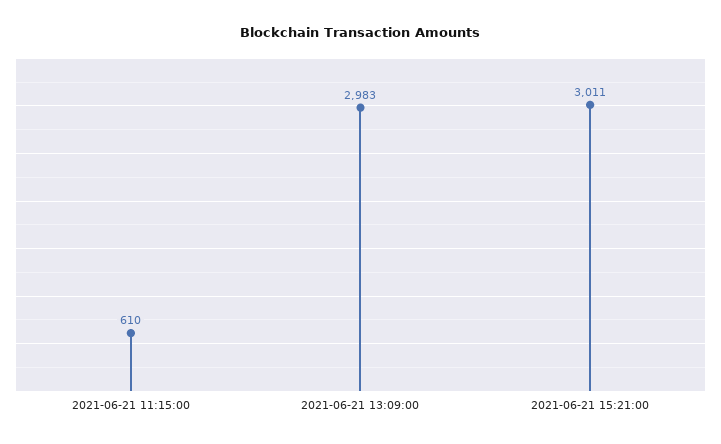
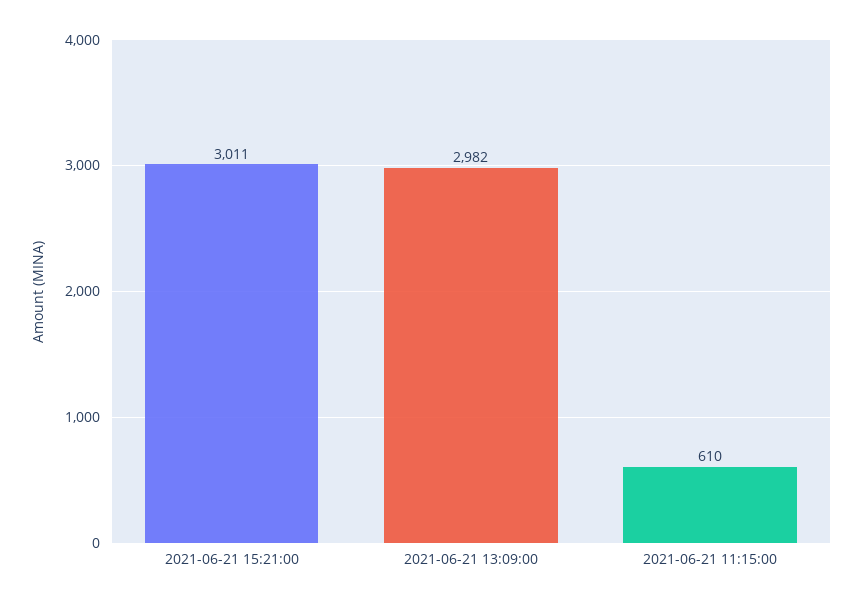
  {
    "2021-06-21 11:15:00": 610,
-   "2021-06-21 13:09:00": 2983,
+   "2021-06-21 13:09:00": 2982,
    "2021-06-21 15:21:00": 3011
  }

